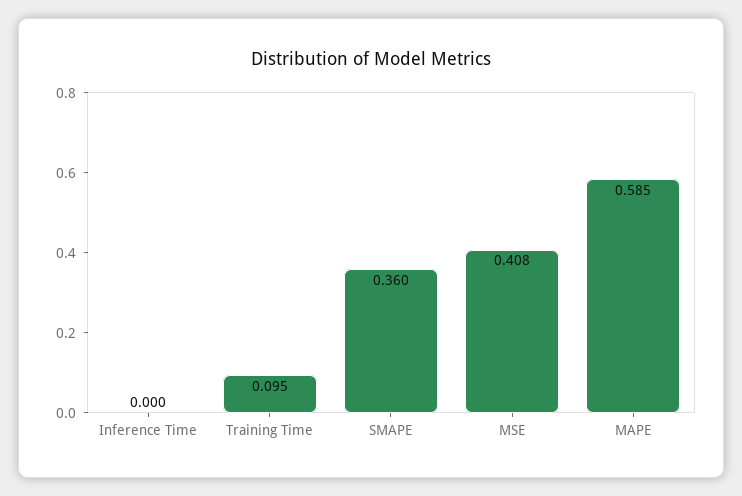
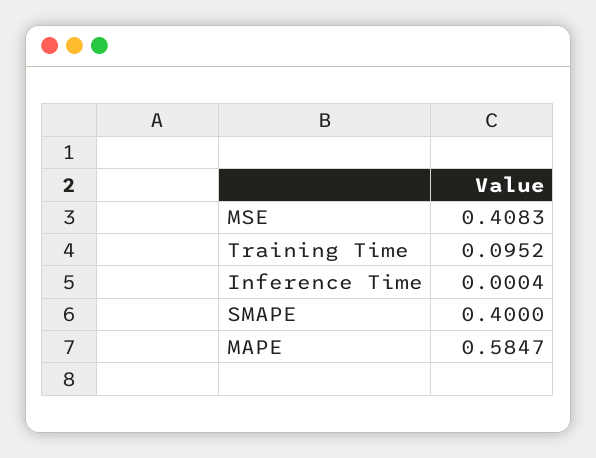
  {
    "Inference Time": 0.0004,
    "Training Time": 0.0952,
-   "SMAPE": 0.36,
+   "SMAPE": 0.4,
    "MSE": 0.4083,
    "MAPE": 0.5847
  }

